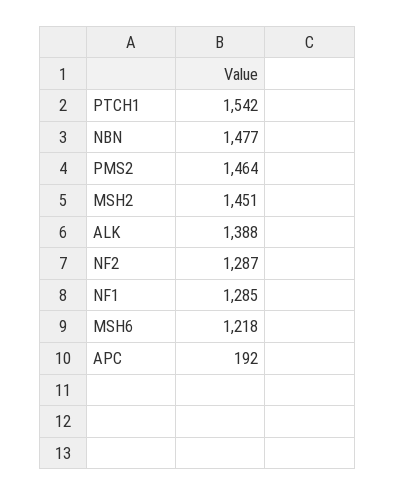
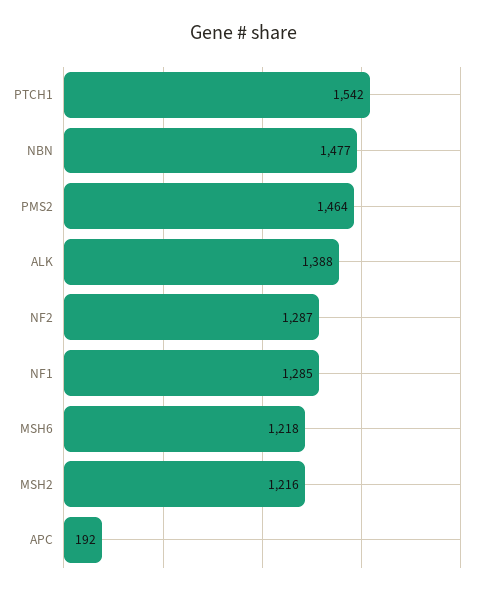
  {
    "PTCH1": 1542,
    "NBN": 1477,
    "PMS2": 1464,
-   "MSH2": 1451,
+   "MSH2": 1216,
    "ALK": 1388,
    "NF2": 1287,
    "NF1": 1285,
    "MSH6": 1218,
    "APC": 192
  }

